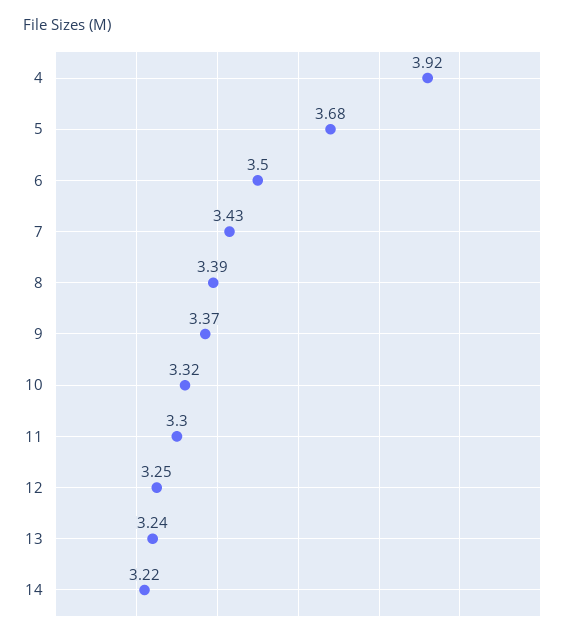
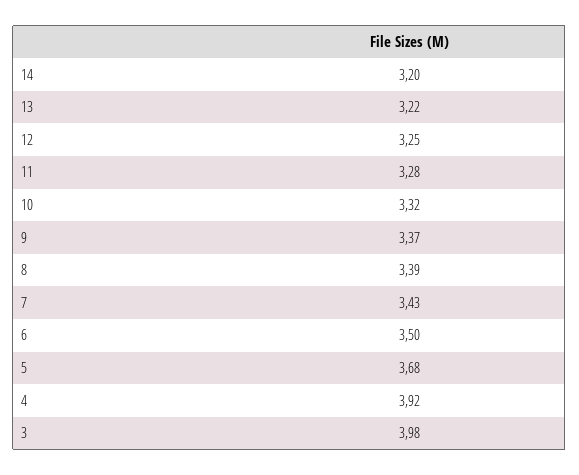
  {
    "4": 3.92,
    "5": 3.68,
    "6": 3.5,
    "7": 3.43,
    "8": 3.39,
    "9": 3.37,
    "10": 3.32,
-   "11": 3.3,
+   "11": 3.28,
    "12": 3.25,
-   "13": 3.24,
+   "13": 3.22,
-   "14": 3.22
+   "14": 3.2,
+   "3": 3.98
  }

